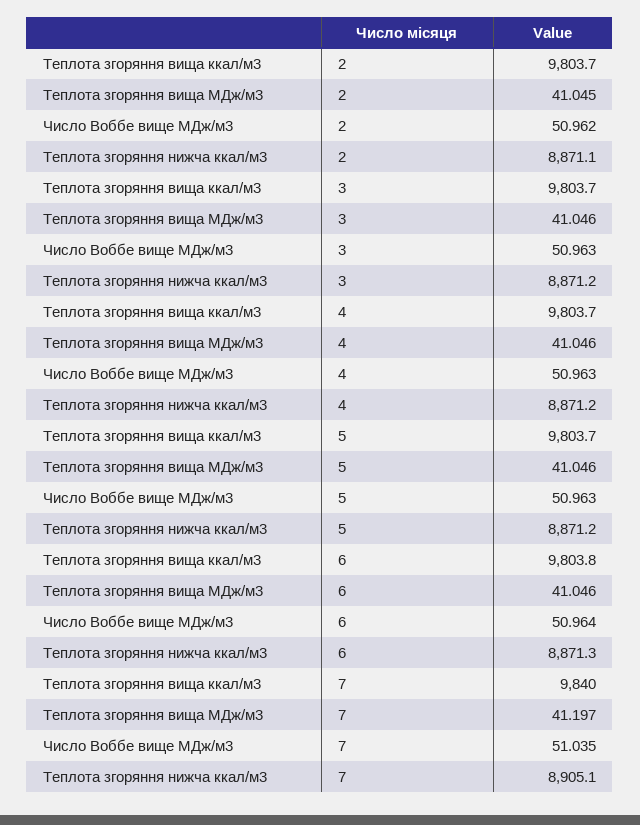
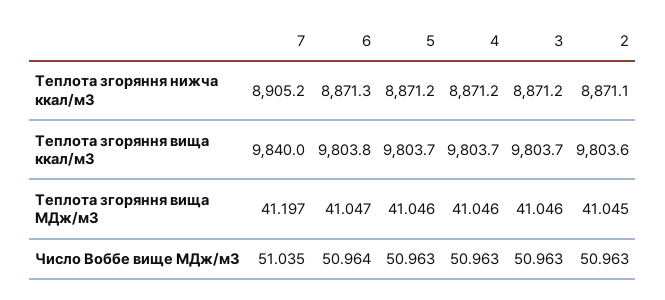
  {
    "Теплота згоряння вища ккал/м3": {
-     "2": 9803.7,
+     "2": 9803.6,
      "3": 9803.7,
      "4": 9803.7,
      "5": 9803.7,
      "6": 9803.8,
      "7": 9840
    },
    "Теплота згоряння вища МДж/м3": {
      "2": 41.045,
      "3": 41.046,
      "4": 41.046,
      "5": 41.046,
-     "6": 41.046,
+     "6": 41.047,
      "7": 41.197
    },
    "Число Воббе вище МДж/м3": {
-     "2": 50.962,
+     "2": 50.963,
      "3": 50.963,
      "4": 50.963,
      "5": 50.963,
      "6": 50.964,
      "7": 51.035
    },
    "Теплота згоряння нижча ккал/м3": {
      "2": 8871.1,
      "3": 8871.2,
      "4": 8871.2,
      "5": 8871.2,
      "6": 8871.3,
-     "7": 8905.1
+     "7": 8905.2
    }
  }

